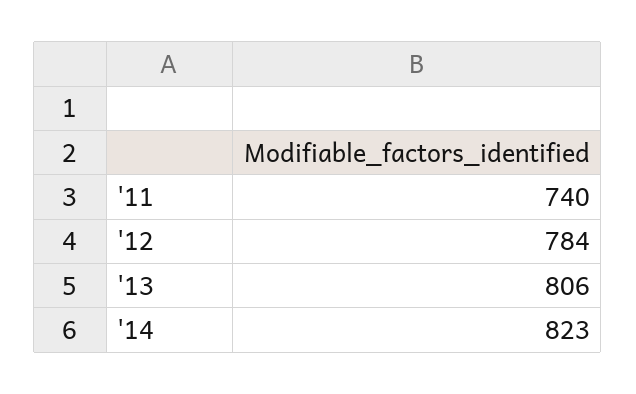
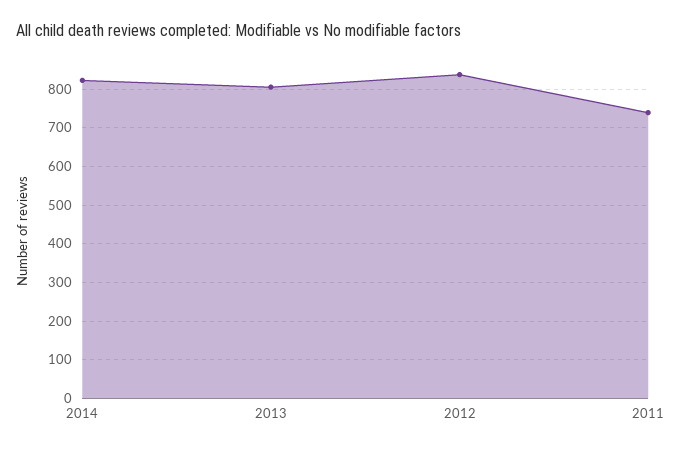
  {
    "'11": 740,
-   "'12": 784,
+   "'12": 840,
    "'13": 806,
    "'14": 823
  }

